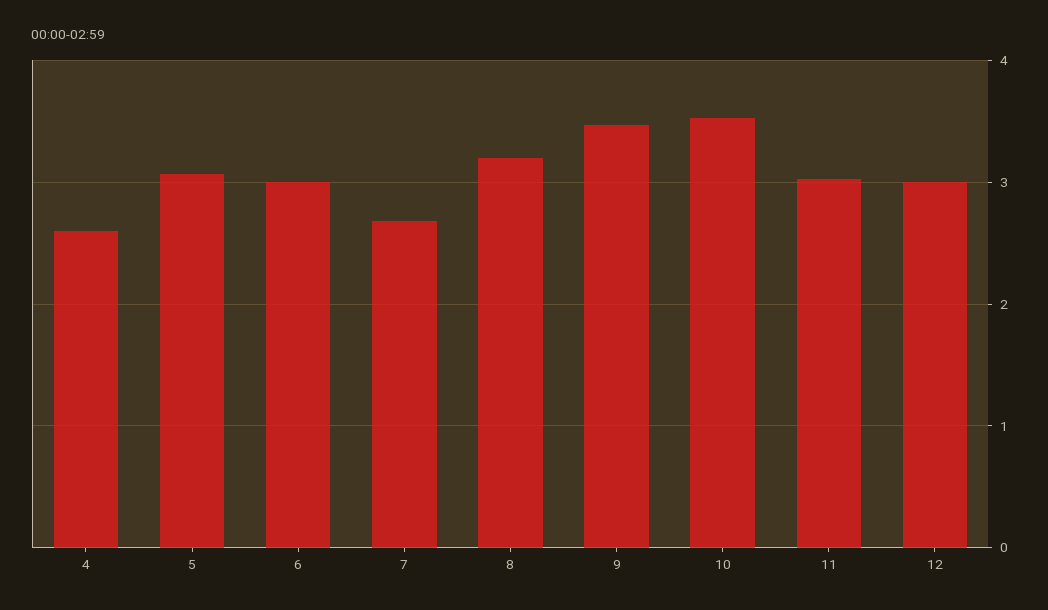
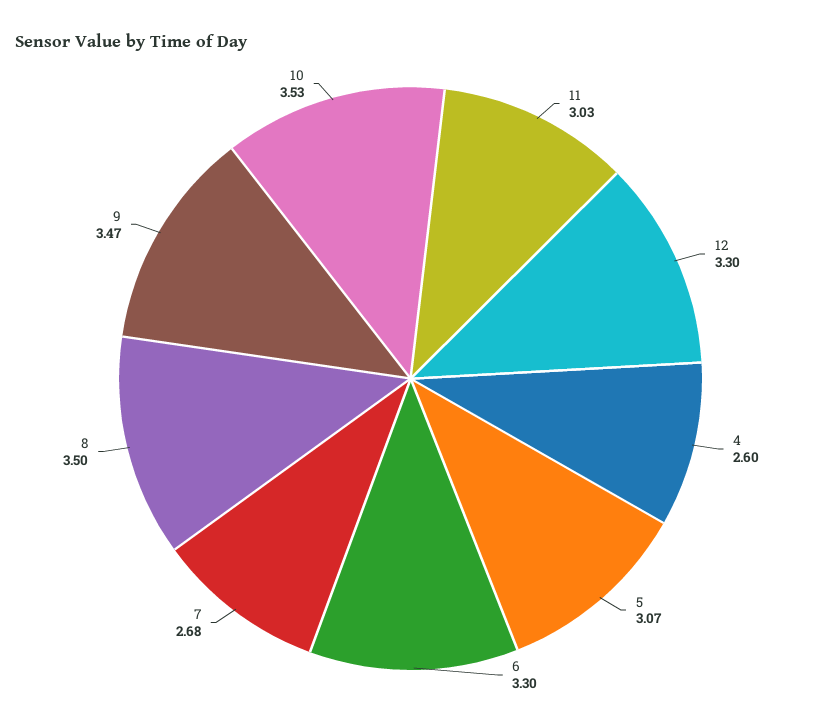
  {
    "4": 2.6,
    "5": 3.07,
-   "6": 3,
+   "6": 3.3,
    "7": 2.68,
-   "8": 3.2,
+   "8": 3.5,
    "9": 3.47,
    "10": 3.53,
    "11": 3.03,
-   "12": 3
+   "12": 3.3
  }

